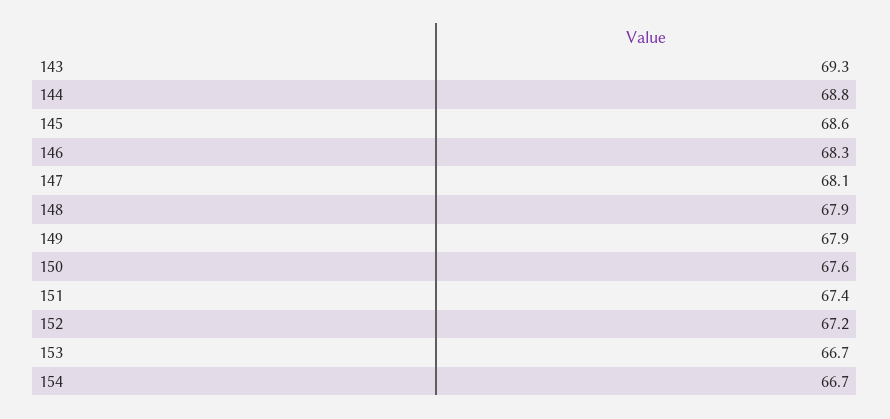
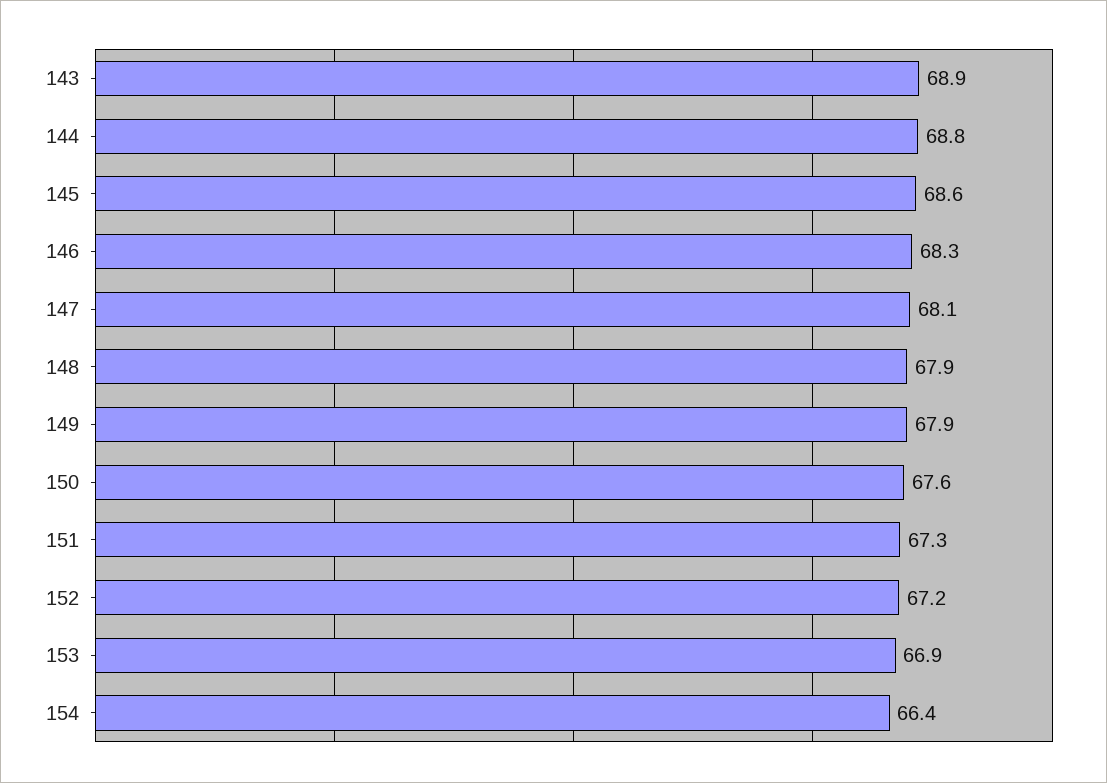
  {
-   "143": 69.3,
+   "143": 68.9,
    "144": 68.8,
    "145": 68.6,
    "146": 68.3,
    "147": 68.1,
    "148": 67.9,
    "149": 67.9,
    "150": 67.6,
-   "151": 67.4,
+   "151": 67.3,
    "152": 67.2,
-   "153": 66.7,
+   "153": 66.9,
-   "154": 66.7
+   "154": 66.4
  }

